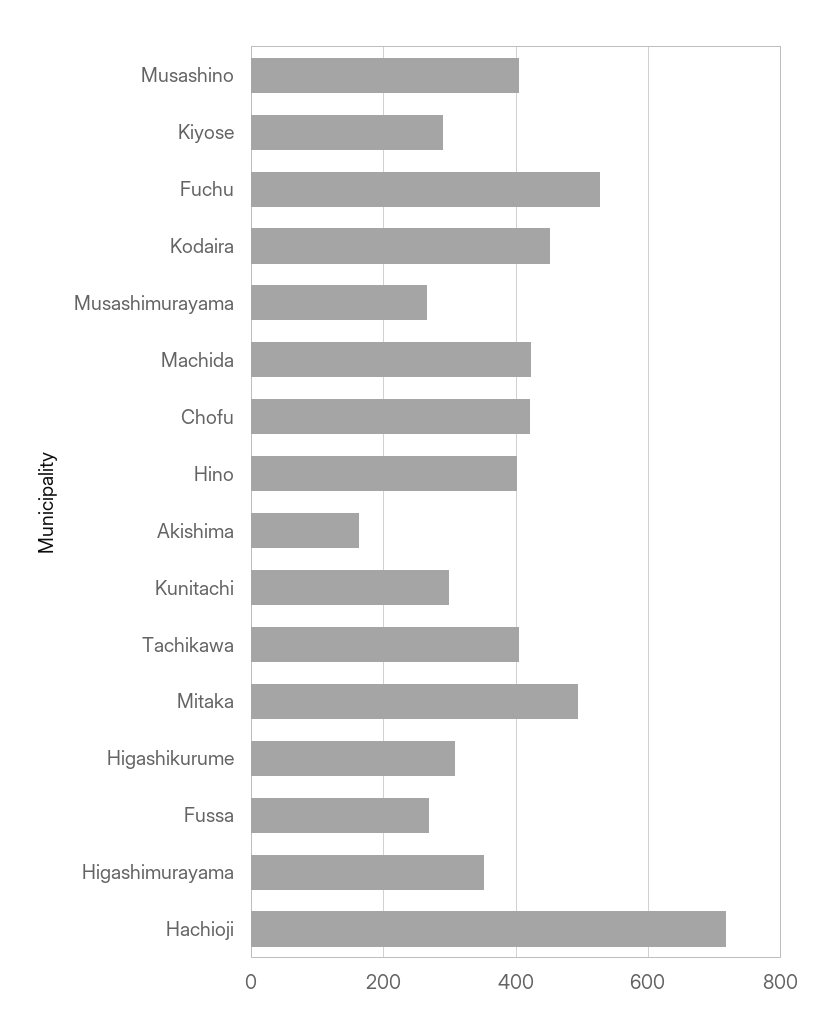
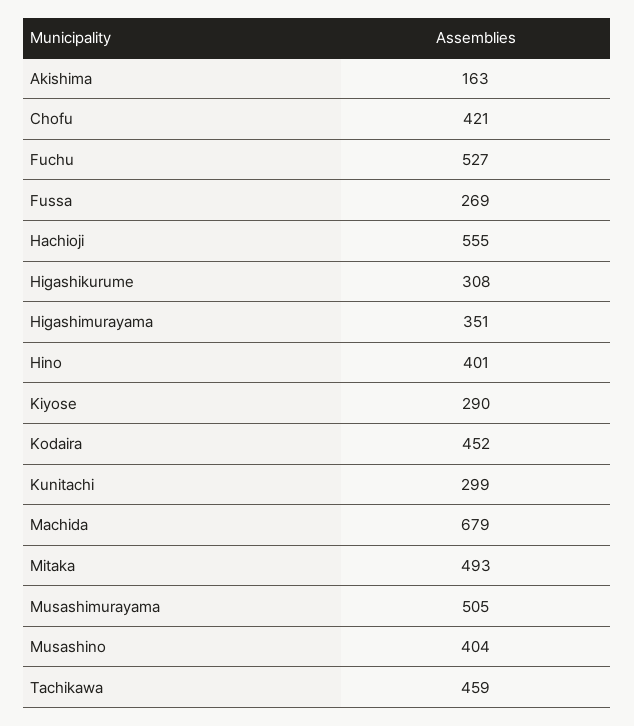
  {
    "Musashino": 404,
    "Kiyose": 290,
    "Fuchu": 527,
    "Kodaira": 452,
-   "Musashimurayama": 260,
+   "Musashimurayama": 505,
-   "Machida": 420,
+   "Machida": 679,
    "Chofu": 421,
    "Hino": 401,
    "Akishima": 163,
    "Kunitachi": 299,
-   "Tachikawa": 400,
+   "Tachikawa": 459,
    "Mitaka": 493,
    "Higashikurume": 308,
    "Fussa": 269,
    "Higashimurayama": 351,
-   "Hachioji": 720
+   "Hachioji": 555
  }

